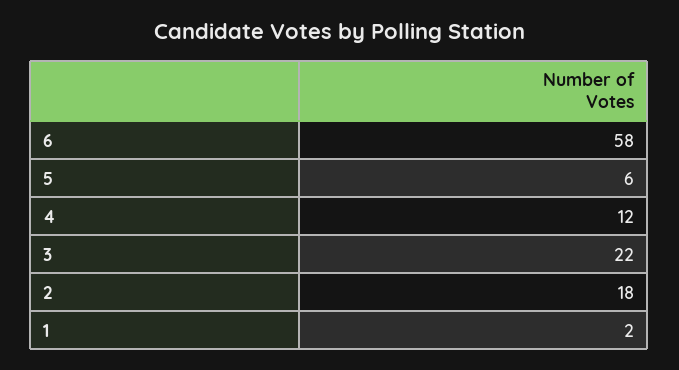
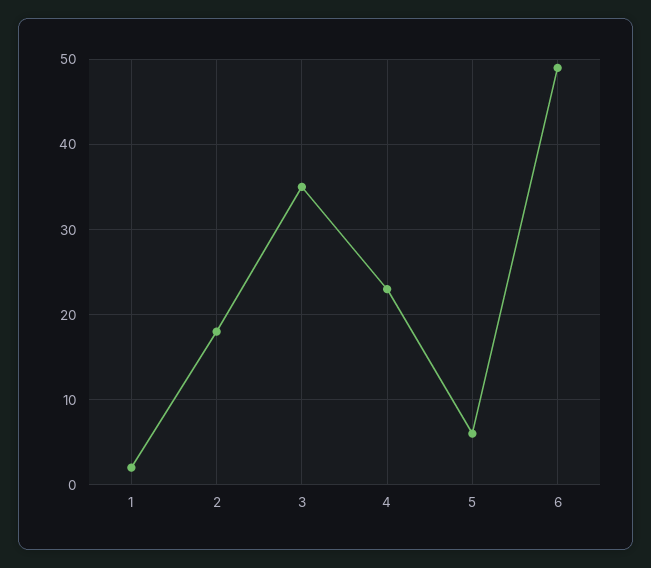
  {
-   "6": 58,
+   "6": 49,
    "5": 6,
-   "4": 12,
+   "4": 23,
-   "3": 22,
+   "3": 35,
    "2": 18,
    "1": 2
  }

